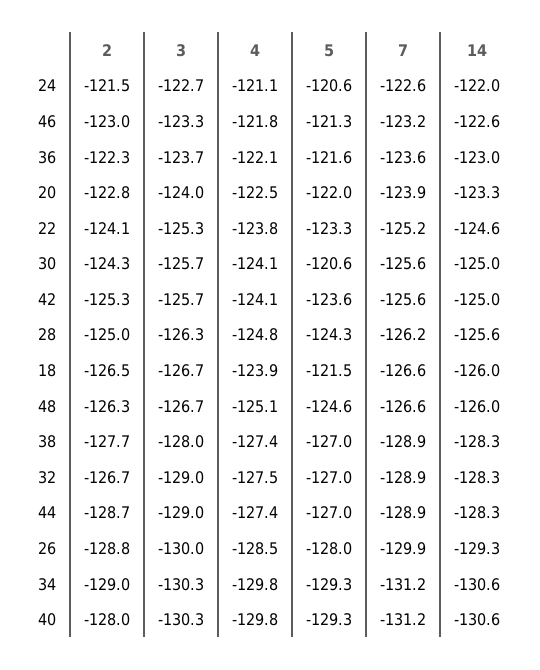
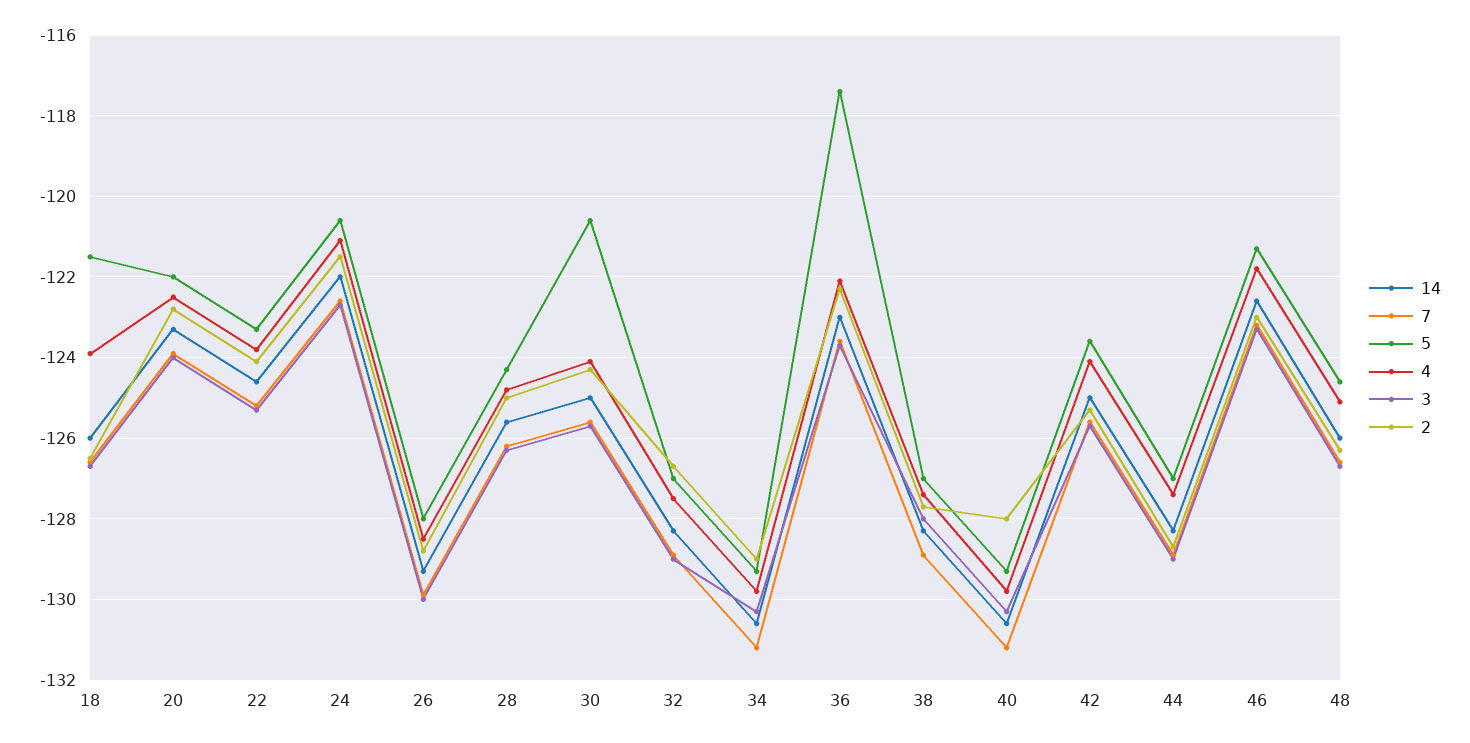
  {
    "2": {
      "24": -121.5,
      "46": -123,
      "36": -122.3,
      "20": -122.8,
      "22": -124.1,
      "30": -124.3,
      "42": -125.3,
      "28": -125,
      "18": -126.5,
      "48": -126.3,
      "38": -127.7,
      "32": -126.7,
      "44": -128.7,
      "26": -128.8,
      "34": -129,
      "40": -128
    },
    "3": {
      "24": -122.7,
      "46": -123.3,
      "36": -123.7,
      "20": -124,
      "22": -125.3,
      "30": -125.7,
      "42": -125.7,
      "28": -126.3,
      "18": -126.7,
      "48": -126.7,
      "38": -128,
      "32": -129,
      "44": -129,
      "26": -130,
      "34": -130.3,
      "40": -130.3
    },
    "4": {
      "24": -121.1,
      "46": -121.8,
      "36": -122.1,
      "20": -122.5,
      "22": -123.8,
      "30": -124.1,
      "42": -124.1,
      "28": -124.8,
      "18": -123.9,
      "48": -125.1,
      "38": -127.4,
      "32": -127.5,
      "44": -127.4,
      "26": -128.5,
      "34": -129.8,
      "40": -129.8
    },
    "5": {
      "24": -120.6,
      "46": -121.3,
-     "36": -121.6,
+     "36": -117.5,
      "20": -122,
      "22": -123.3,
      "30": -120.6,
      "42": -123.6,
      "28": -124.3,
      "18": -121.5,
      "48": -124.6,
      "38": -127,
      "32": -127,
      "44": -127,
      "26": -128,
      "34": -129.3,
      "40": -129.3
    },
    "7": {
      "24": -122.6,
      "46": -123.2,
      "36": -123.6,
      "20": -123.9,
      "22": -125.2,
      "30": -125.6,
      "42": -125.6,
      "28": -126.2,
      "18": -126.6,
      "48": -126.6,
      "38": -128.9,
      "32": -128.9,
      "44": -128.9,
      "26": -129.9,
      "34": -131.2,
      "40": -131.2
    },
    "14": {
      "24": -122,
      "46": -122.6,
      "36": -123,
      "20": -123.3,
      "22": -124.6,
      "30": -125,
      "42": -125,
      "28": -125.6,
      "18": -126,
      "48": -126,
      "38": -128.3,
      "32": -128.3,
      "44": -128.3,
      "26": -129.3,
      "34": -130.6,
      "40": -130.6
    }
  }

